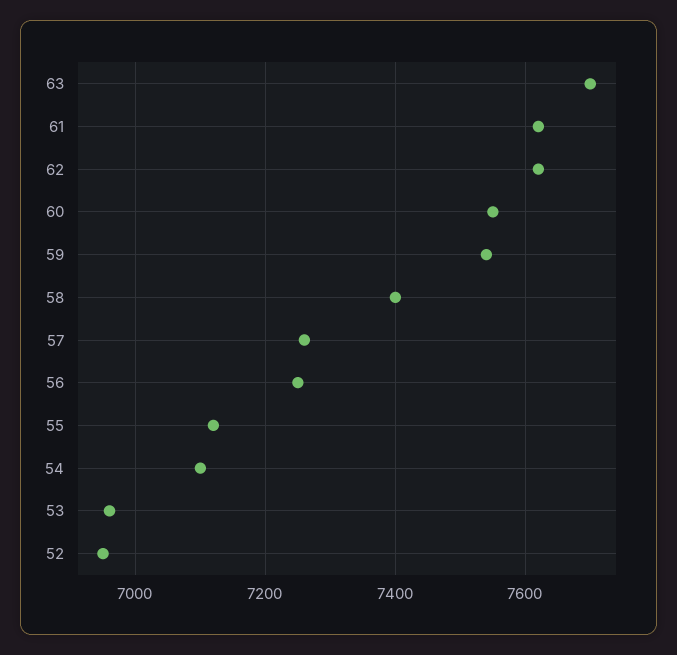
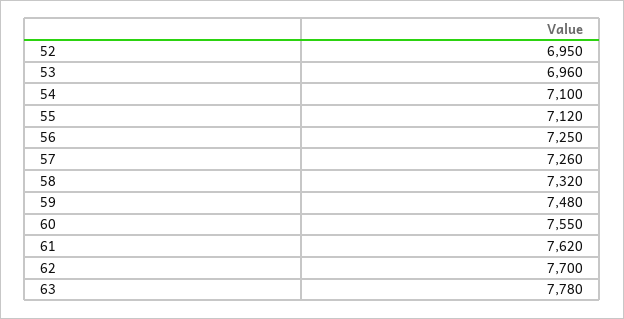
  {
-   "63": 7700,
+   "63": 7780,
    "61": 7620,
-   "62": 7620,
+   "62": 7700,
    "60": 7550,
-   "59": 7540,
+   "59": 7480,
-   "58": 7400,
+   "58": 7320,
    "57": 7260,
    "56": 7250,
    "55": 7120,
    "54": 7100,
    "53": 6960,
    "52": 6950
  }

